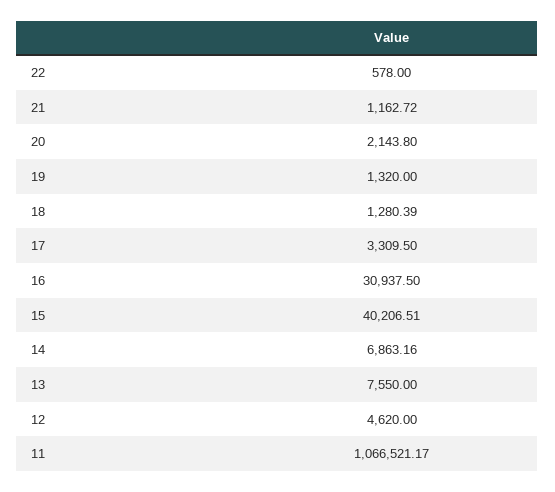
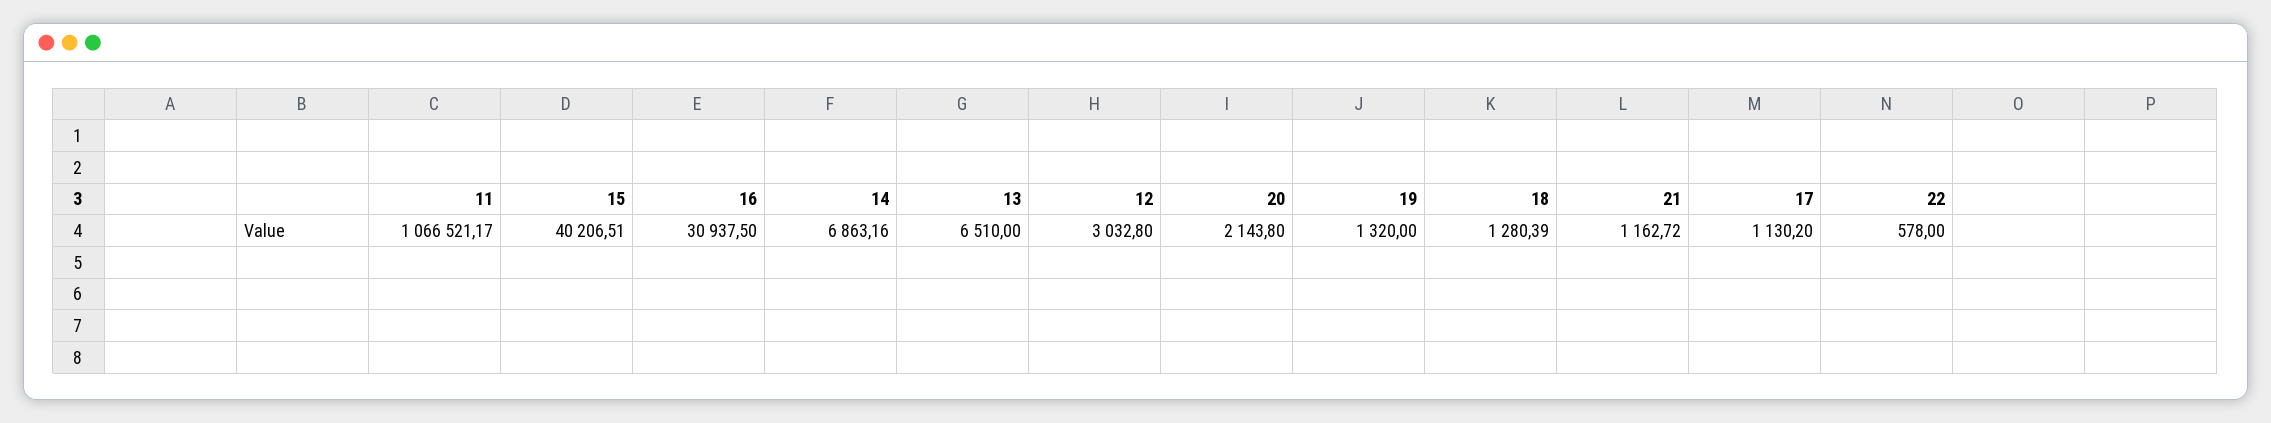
  {
    "22": 578,
    "21": 1162.72,
    "20": 2143.8,
    "19": 1320,
    "18": 1280.39,
-   "17": 3309.5,
+   "17": 1130.2,
    "16": 30937.5,
    "15": 40206.51,
    "14": 6863.16,
-   "13": 7550,
+   "13": 6510,
-   "12": 4620,
+   "12": 3032.8,
    "11": 1066521.17
  }

